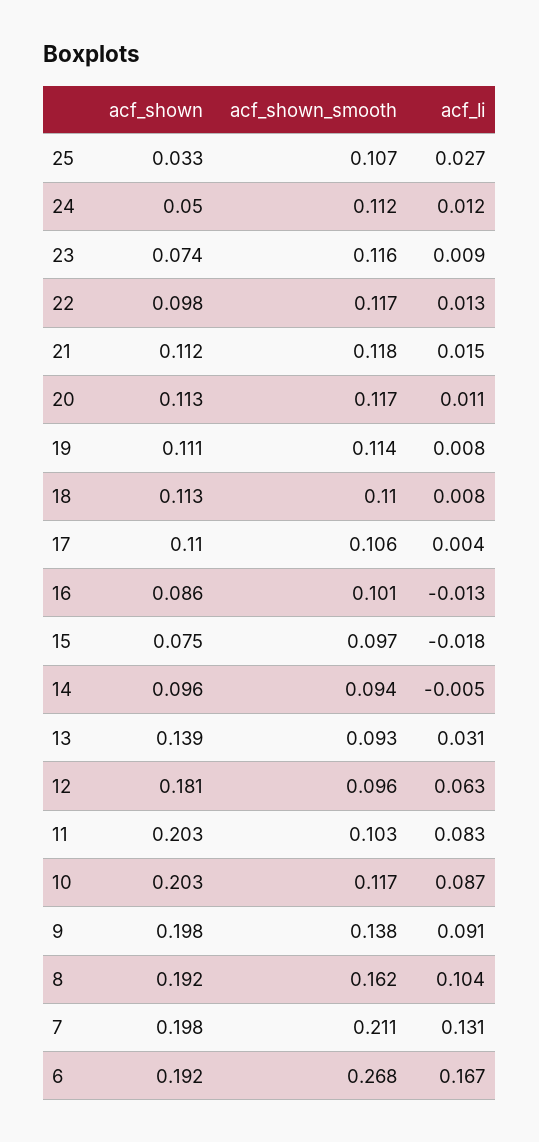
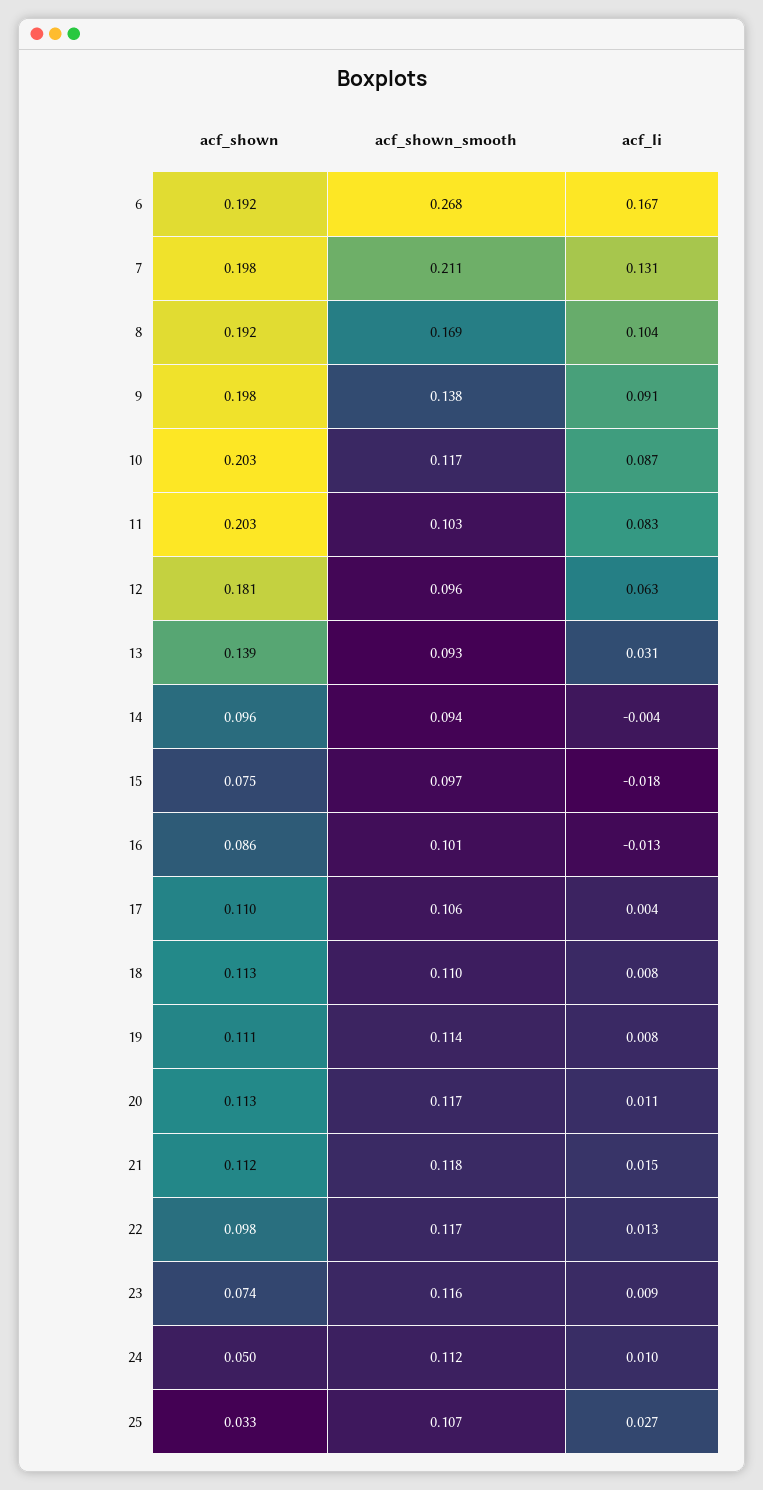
  {
    "acf_shown": {
      "25": 0.033,
      "24": 0.05,
      "23": 0.074,
      "22": 0.098,
      "21": 0.112,
      "20": 0.113,
      "19": 0.111,
      "18": 0.113,
      "17": 0.11,
      "16": 0.086,
      "15": 0.075,
      "14": 0.096,
      "13": 0.139,
      "12": 0.181,
      "11": 0.203,
      "10": 0.203,
      "9": 0.198,
      "8": 0.192,
      "7": 0.198,
      "6": 0.192
    },
    "acf_shown_smooth": {
      "25": 0.107,
      "24": 0.112,
      "23": 0.116,
      "22": 0.117,
      "21": 0.118,
      "20": 0.117,
      "19": 0.114,
      "18": 0.11,
      "17": 0.106,
      "16": 0.101,
      "15": 0.097,
      "14": 0.094,
      "13": 0.093,
      "12": 0.096,
      "11": 0.103,
      "10": 0.117,
      "9": 0.138,
-     "8": 0.162,
+     "8": 0.169,
      "7": 0.211,
      "6": 0.268
    },
    "acf_li": {
      "25": 0.027,
-     "24": 0.012,
+     "24": 0.01,
      "23": 0.009,
      "22": 0.013,
      "21": 0.015,
      "20": 0.011,
      "19": 0.008,
      "18": 0.008,
      "17": 0.004,
      "16": -0.013,
      "15": -0.018,
-     "14": -0.005,
+     "14": -0.004,
      "13": 0.031,
      "12": 0.063,
      "11": 0.083,
      "10": 0.087,
      "9": 0.091,
      "8": 0.104,
      "7": 0.131,
      "6": 0.167
    }
  }

